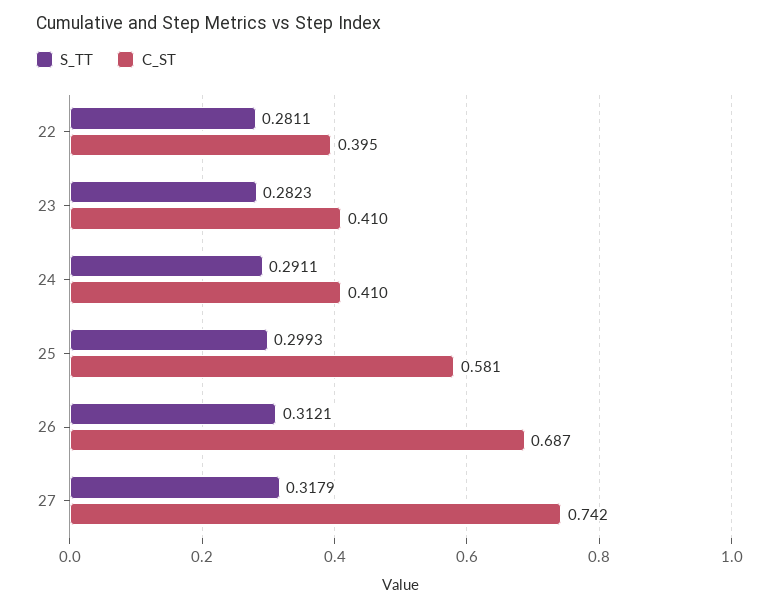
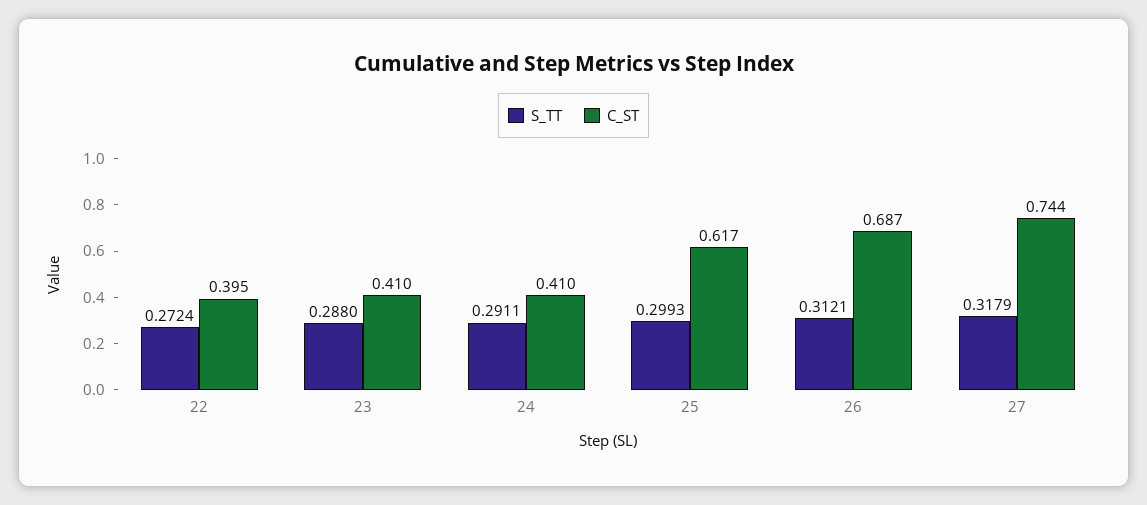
  {
    "S_TT": {
-     "22": 0.2811,
+     "22": 0.2724,
-     "23": 0.2823,
+     "23": 0.288,
      "24": 0.2911,
      "25": 0.2993,
      "26": 0.3121,
      "27": 0.3179
    },
    "C_ST": {
      "22": 0.395,
      "23": 0.41,
      "24": 0.41,
-     "25": 0.581,
+     "25": 0.617,
      "26": 0.687,
-     "27": 0.742
+     "27": 0.744
    }
  }

